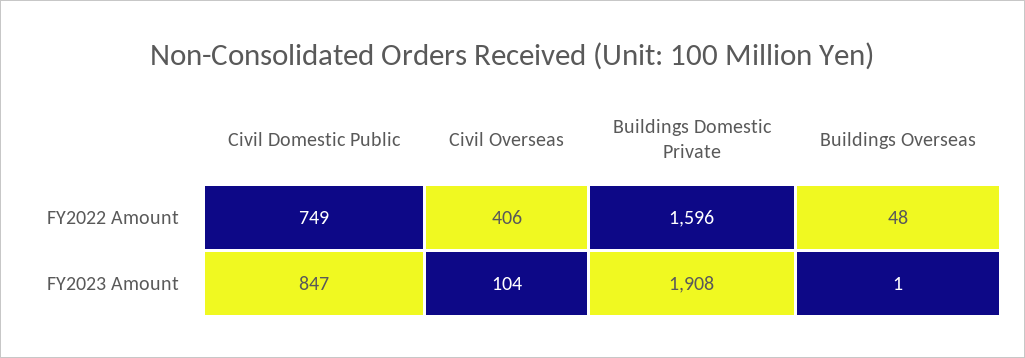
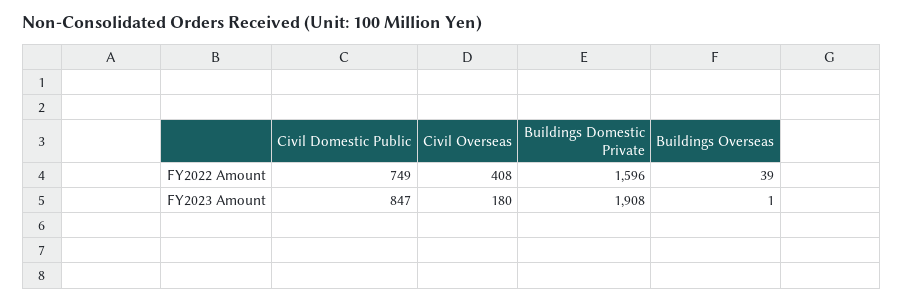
  {
    "Civil Domestic Public": {
      "FY2022 Amount": 749,
      "FY2023 Amount": 847
    },
    "Civil Overseas": {
-     "FY2022 Amount": 406,
+     "FY2022 Amount": 408,
-     "FY2023 Amount": 104
+     "FY2023 Amount": 180
    },
    "Buildings Domestic Private": {
      "FY2022 Amount": 1596,
      "FY2023 Amount": 1908
    },
    "Buildings Overseas": {
-     "FY2022 Amount": 48,
+     "FY2022 Amount": 39,
      "FY2023 Amount": 1
    }
  }

